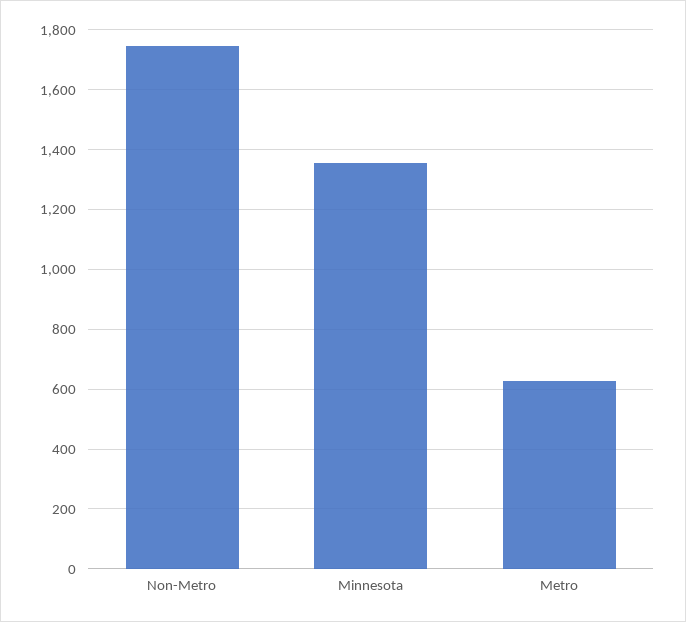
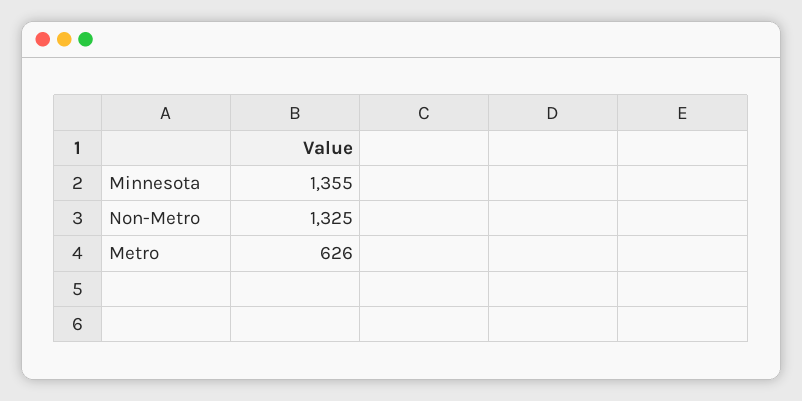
  {
-   "Non-Metro": 1750,
+   "Non-Metro": 1325,
    "Minnesota": 1355,
    "Metro": 626
  }

